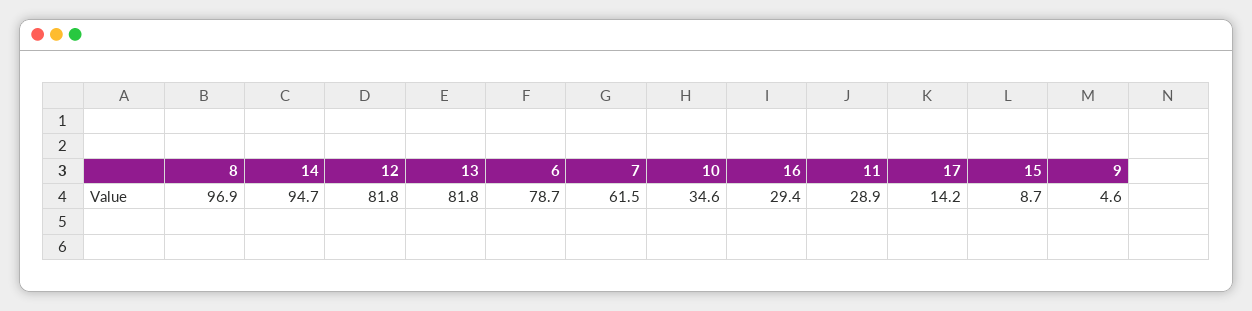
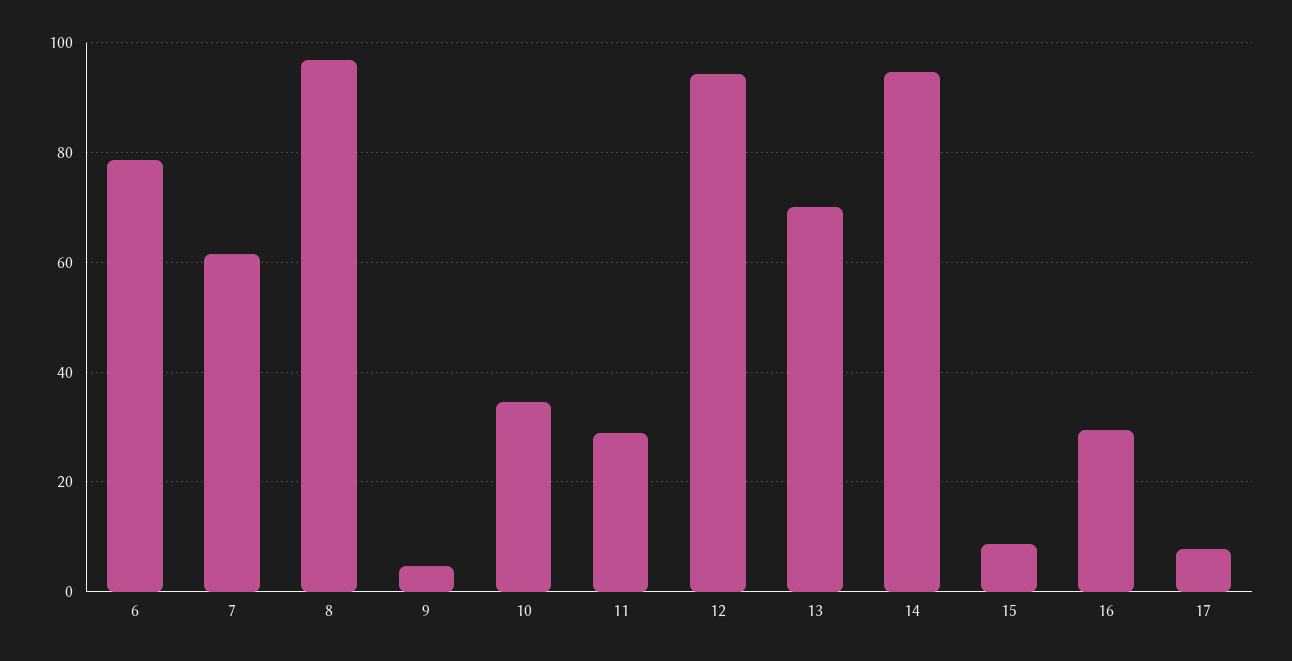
  {
    "8": 96.9,
    "14": 94.7,
-   "12": 81.8,
+   "12": 94,
-   "13": 81.8,
+   "13": 70,
    "6": 78.7,
    "7": 61.5,
    "10": 34.6,
    "16": 29.4,
    "11": 28.9,
-   "17": 14.2,
+   "17": 8,
    "15": 8.7,
    "9": 4.6
  }

